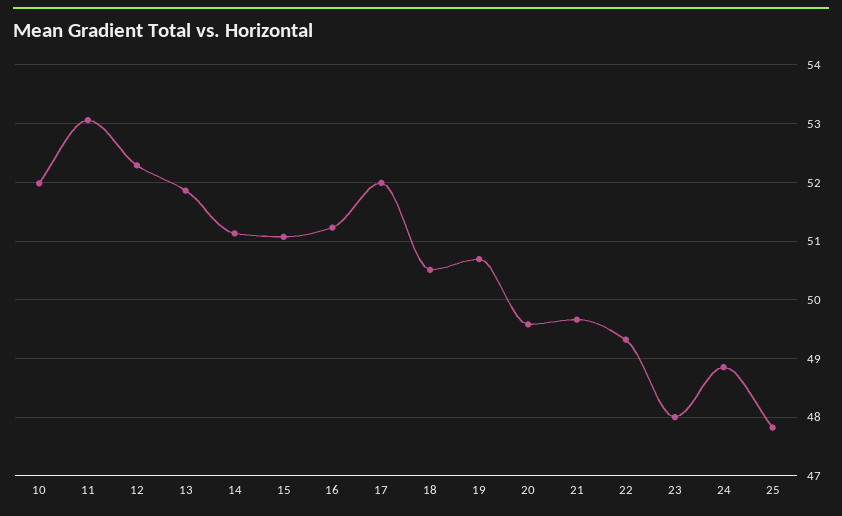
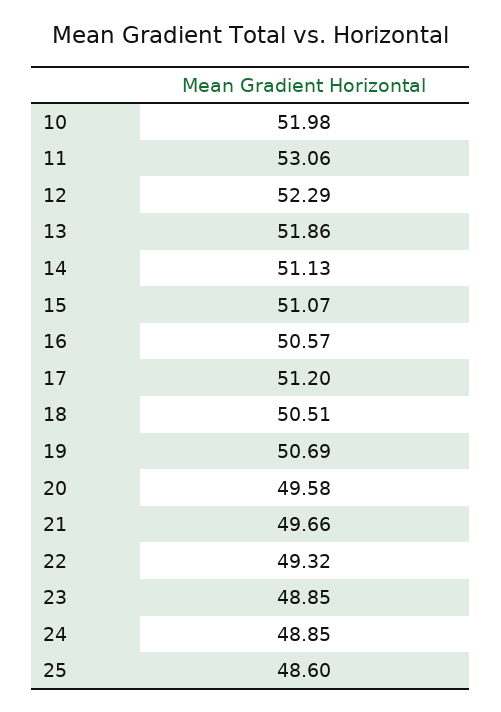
  {
    "10": 51.98,
    "11": 53.06,
    "12": 52.29,
    "13": 51.86,
    "14": 51.13,
    "15": 51.07,
-   "16": 51.2,
+   "16": 50.57,
-   "17": 52,
+   "17": 51.2,
    "18": 50.51,
    "19": 50.69,
    "20": 49.58,
    "21": 49.66,
    "22": 49.32,
-   "23": 48,
+   "23": 48.85,
    "24": 48.85,
-   "25": 47.8
+   "25": 48.6
  }

